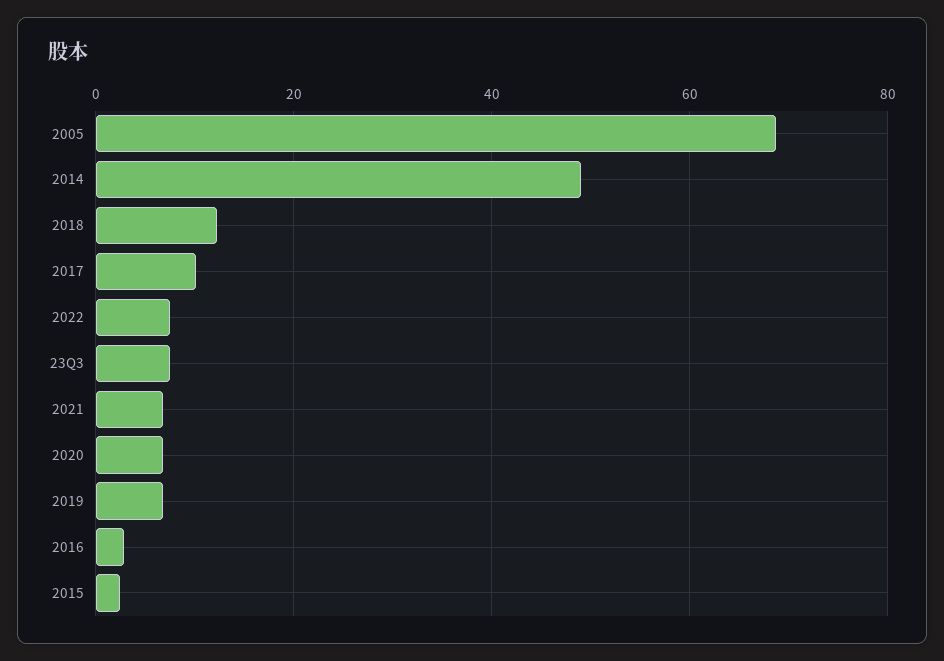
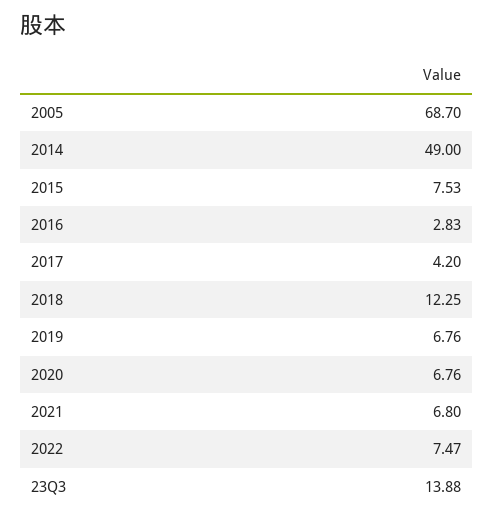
  {
    "2005": 68.7,
    "2014": 49,
    "2018": 12.25,
-   "2017": 10,
+   "2017": 4.2,
    "2022": 7.47,
-   "23Q3": 8,
+   "23Q3": 13.88,
    "2021": 6.8,
    "2020": 6.76,
    "2019": 6.76,
    "2016": 2.83,
-   "2015": 2
+   "2015": 7.53
  }

